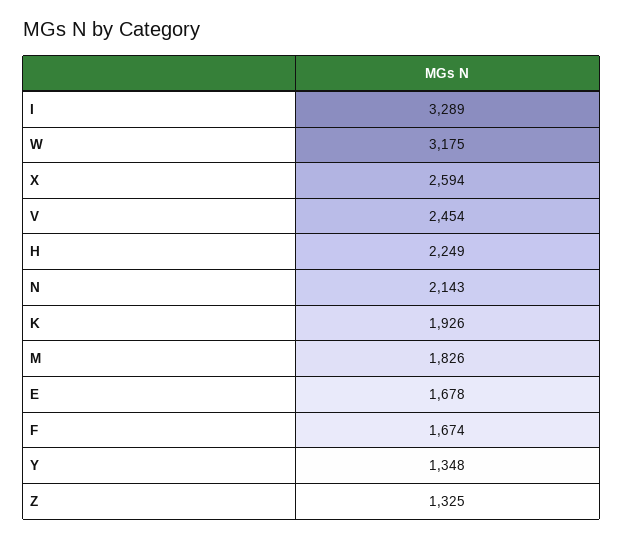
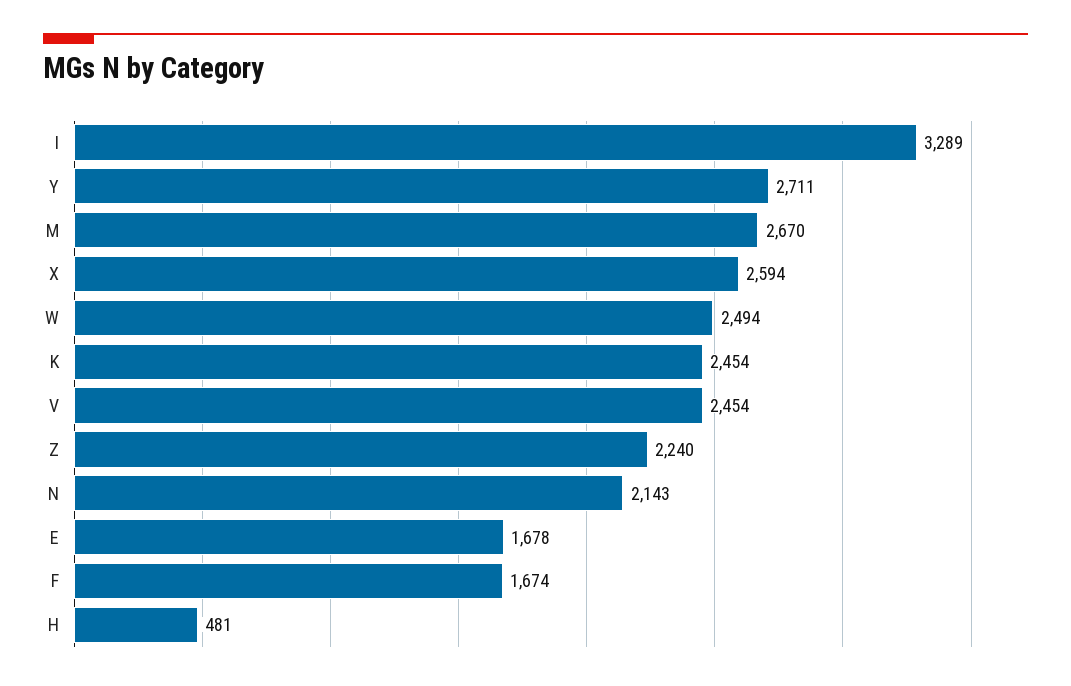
  {
    "I": 3289,
-   "W": 3175,
+   "W": 2494,
    "X": 2594,
    "V": 2454,
-   "H": 2249,
+   "H": 481,
    "N": 2143,
-   "K": 1926,
+   "K": 2454,
-   "M": 1826,
+   "M": 2670,
    "E": 1678,
    "F": 1674,
-   "Y": 1348,
+   "Y": 2711,
-   "Z": 1325
+   "Z": 2240
  }

